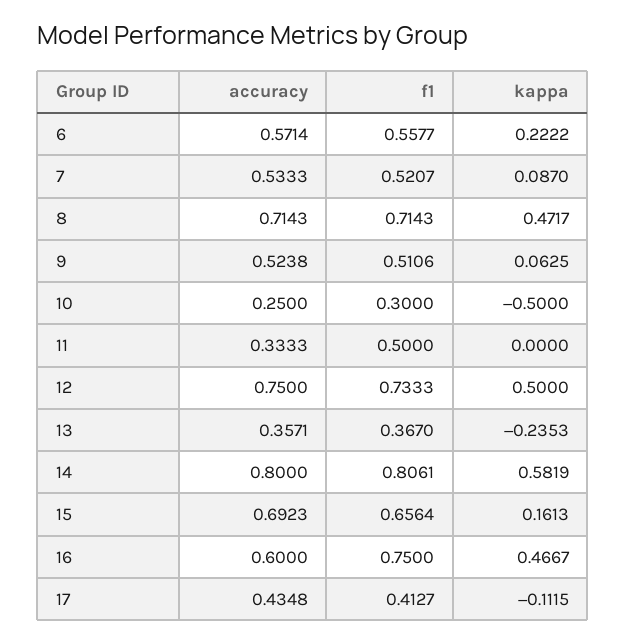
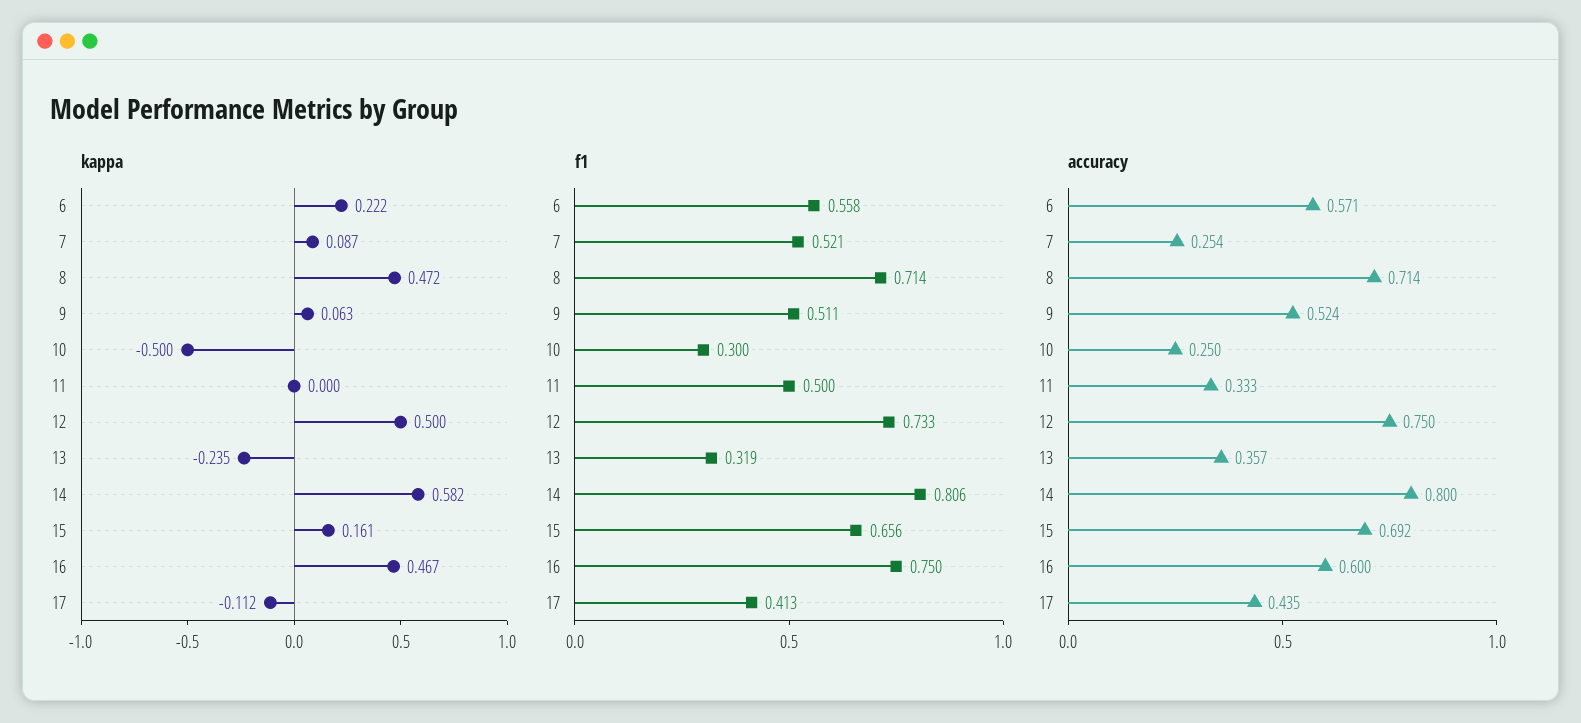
  {
    "accuracy": {
      "6": 0.5714,
-     "7": 0.5333,
+     "7": 0.254,
      "8": 0.7143,
      "9": 0.5238,
      "10": 0.25,
      "11": 0.3333,
      "12": 0.75,
      "13": 0.3571,
      "14": 0.8,
      "15": 0.6923,
      "16": 0.6,
      "17": 0.4348
    },
    "f1": {
      "6": 0.5577,
      "7": 0.5207,
      "8": 0.7143,
      "9": 0.5106,
      "10": 0.3,
      "11": 0.5,
      "12": 0.7333,
-     "13": 0.367,
+     "13": 0.319,
      "14": 0.8061,
      "15": 0.6564,
      "16": 0.75,
      "17": 0.4127
    },
    "kappa": {
      "6": 0.2222,
      "7": 0.087,
      "8": 0.4717,
      "9": 0.0625,
      "10": -0.5,
      "11": 0,
      "12": 0.5,
      "13": -0.2353,
      "14": 0.5819,
      "15": 0.1613,
      "16": 0.4667,
      "17": -0.1115
    }
  }

